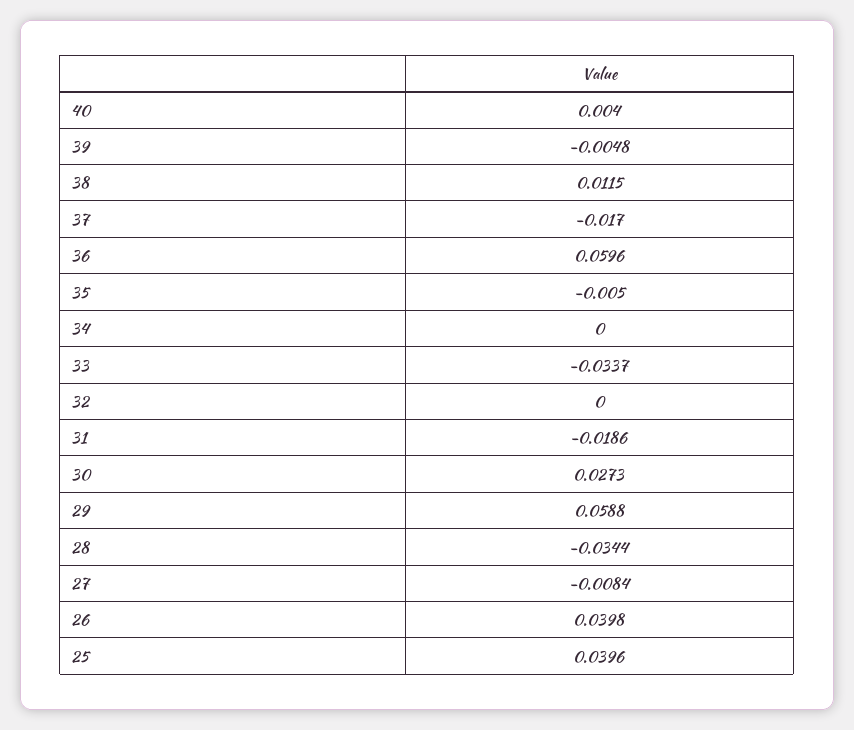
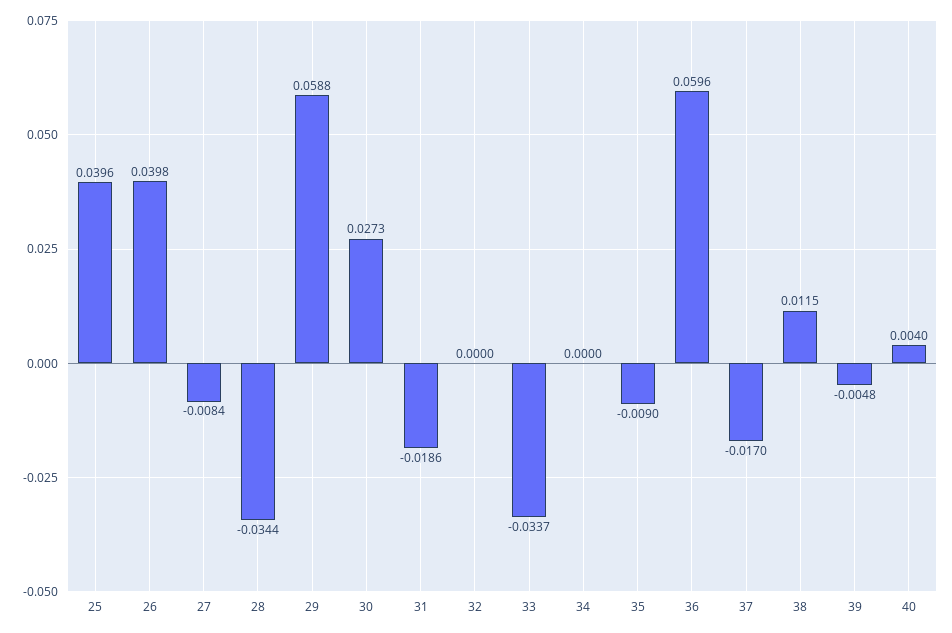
  {
    "40": 0.004,
    "39": -0.0048,
    "38": 0.0115,
    "37": -0.017,
    "36": 0.0596,
-   "35": -0.005,
+   "35": -0.009,
    "34": 0,
    "33": -0.0337,
    "32": 0,
    "31": -0.0186,
    "30": 0.0273,
    "29": 0.0588,
    "28": -0.0344,
    "27": -0.0084,
    "26": 0.0398,
    "25": 0.0396
  }

